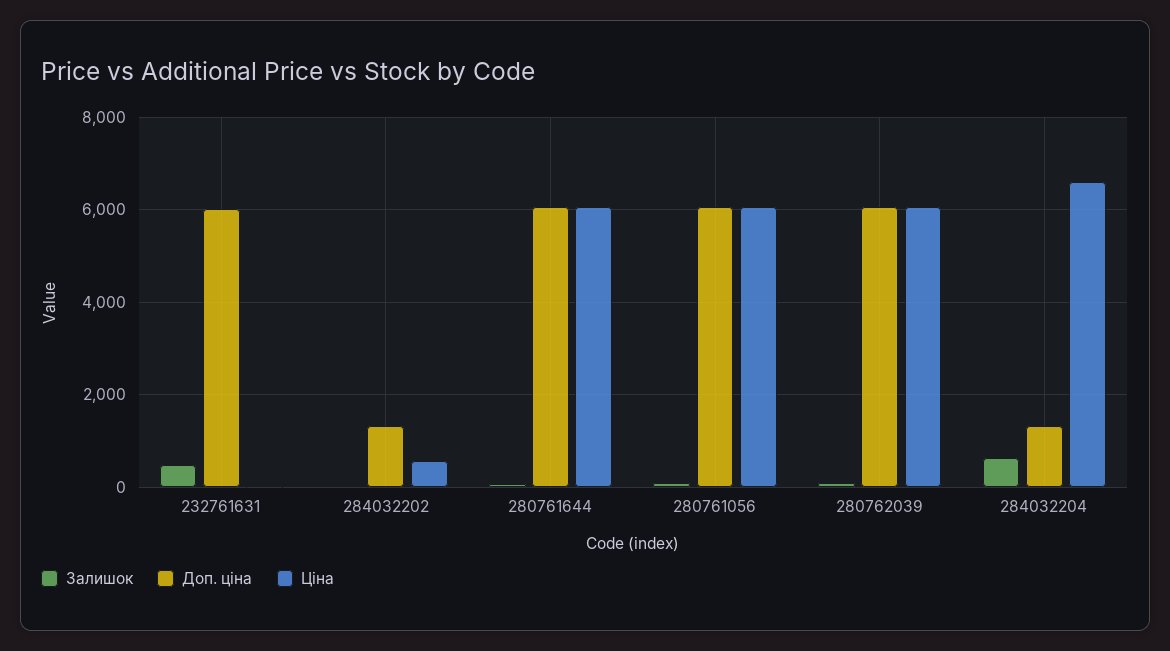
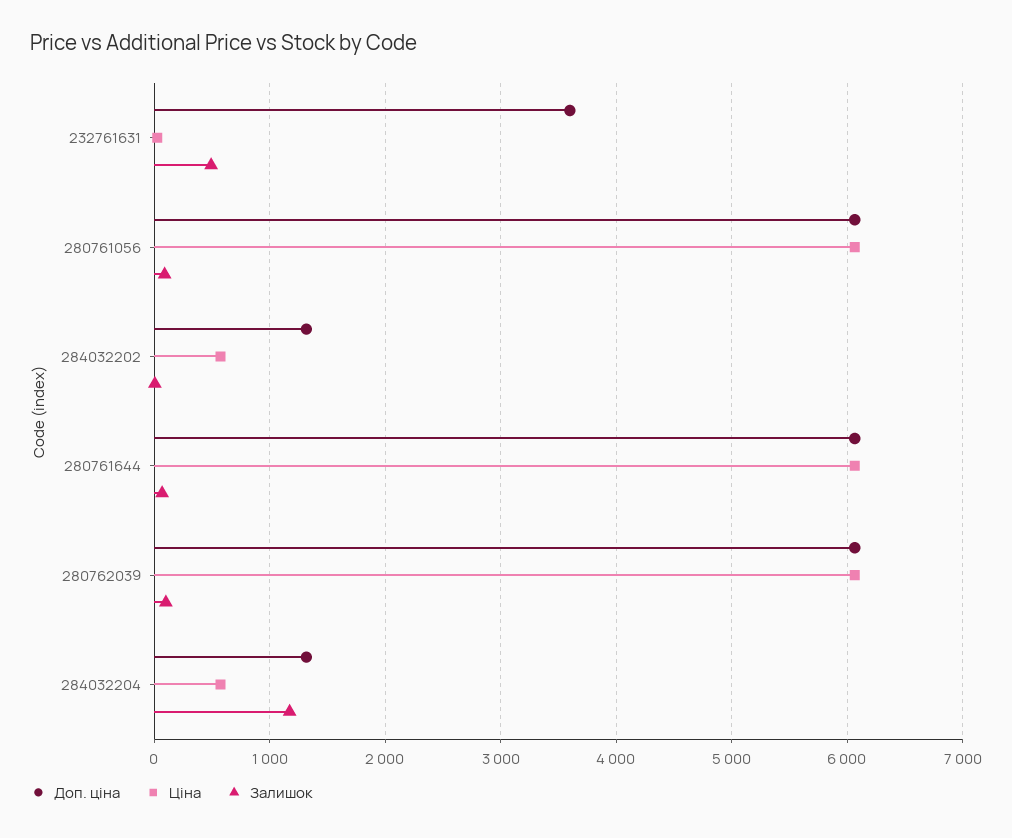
  {
    "Залишок": {
      "232761631": 500,
      "284032202": 0,
      "280761644": 100,
      "280761056": 100,
      "280762039": 100,
-     "284032204": 600
+     "284032204": 1200
    },
    "Доп. ціна": {
-     "232761631": 6000,
+     "232761631": 3600,
      "284032202": 1300,
      "280761644": 6100,
      "280761056": 6100,
      "280762039": 6100,
      "284032204": 1300
    },
    "Ціна": {
      "232761631": 0,
      "284032202": 600,
      "280761644": 6100,
      "280761056": 6100,
      "280762039": 6100,
-     "284032204": 6600
+     "284032204": 600
    }
  }

